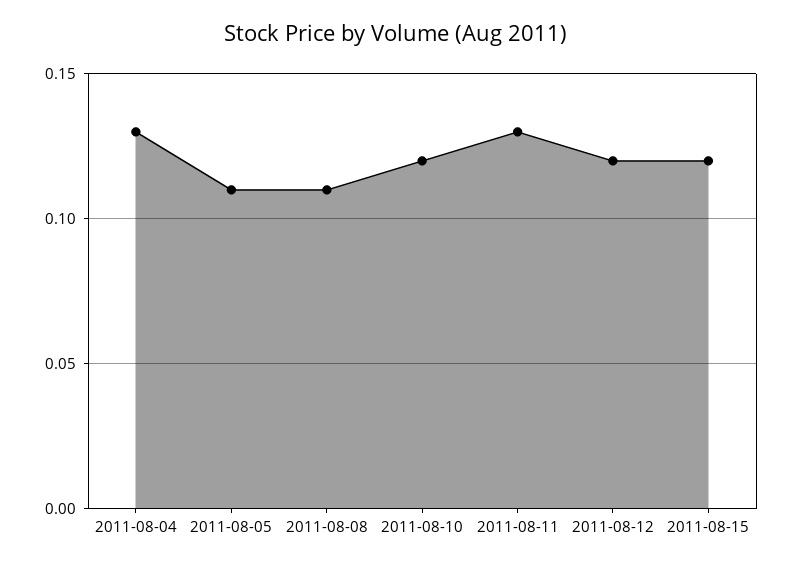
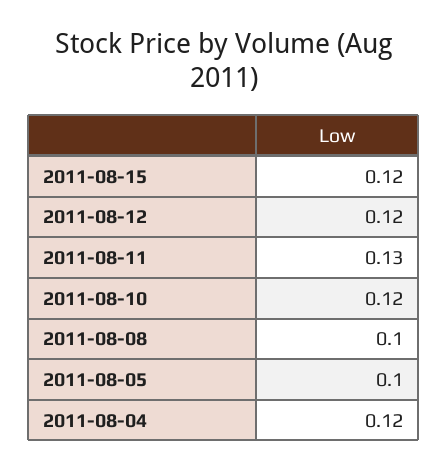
  {
-   "2011-08-04": 0.13,
+   "2011-08-04": 0.12,
-   "2011-08-05": 0.11,
+   "2011-08-05": 0.1,
-   "2011-08-08": 0.11,
+   "2011-08-08": 0.1,
    "2011-08-10": 0.12,
    "2011-08-11": 0.13,
    "2011-08-12": 0.12,
    "2011-08-15": 0.12
  }

